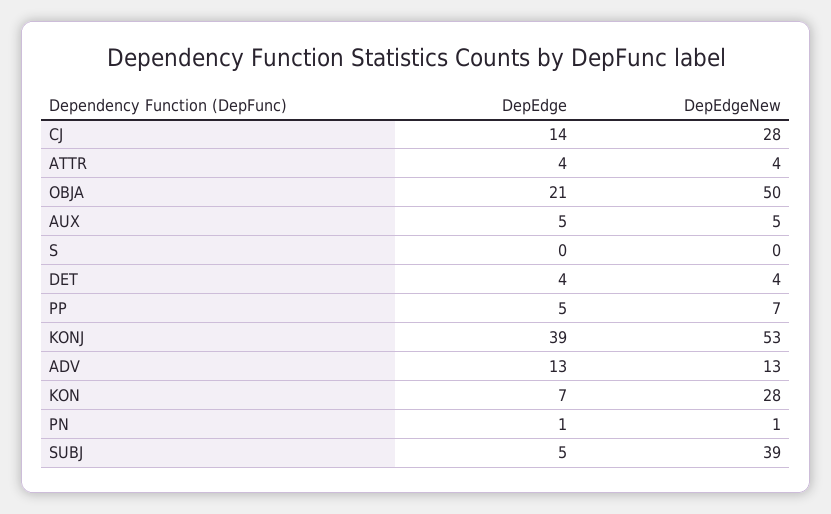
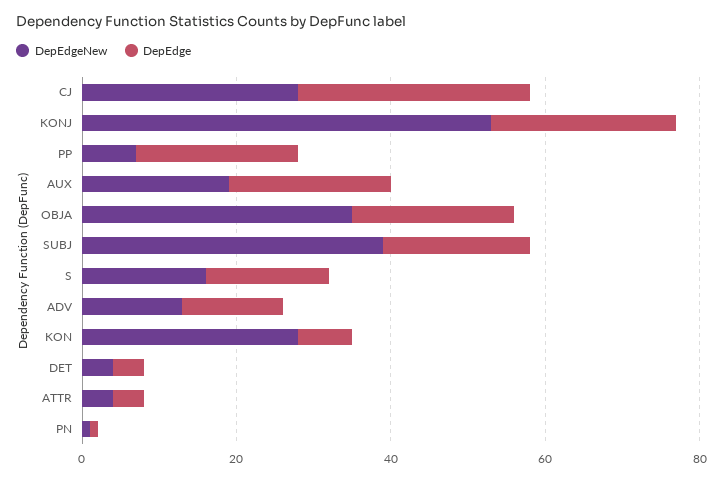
  {
    "DepEdge": {
-     "CJ": 14,
+     "CJ": 30,
      "ATTR": 4,
      "OBJA": 21,
-     "AUX": 5,
+     "AUX": 20,
-     "S": 0,
+     "S": 15,
      "DET": 4,
-     "PP": 5,
+     "PP": 20,
-     "KONJ": 39,
+     "KONJ": 25,
      "ADV": 13,
      "KON": 7,
      "PN": 1,
-     "SUBJ": 5
+     "SUBJ": 20
    },
    "DepEdgeNew": {
      "CJ": 28,
      "ATTR": 4,
-     "OBJA": 50,
+     "OBJA": 35,
-     "AUX": 5,
+     "AUX": 20,
-     "S": 0,
+     "S": 15,
      "DET": 4,
      "PP": 7,
      "KONJ": 53,
      "ADV": 13,
      "KON": 28,
      "PN": 1,
      "SUBJ": 39
    }
  }

